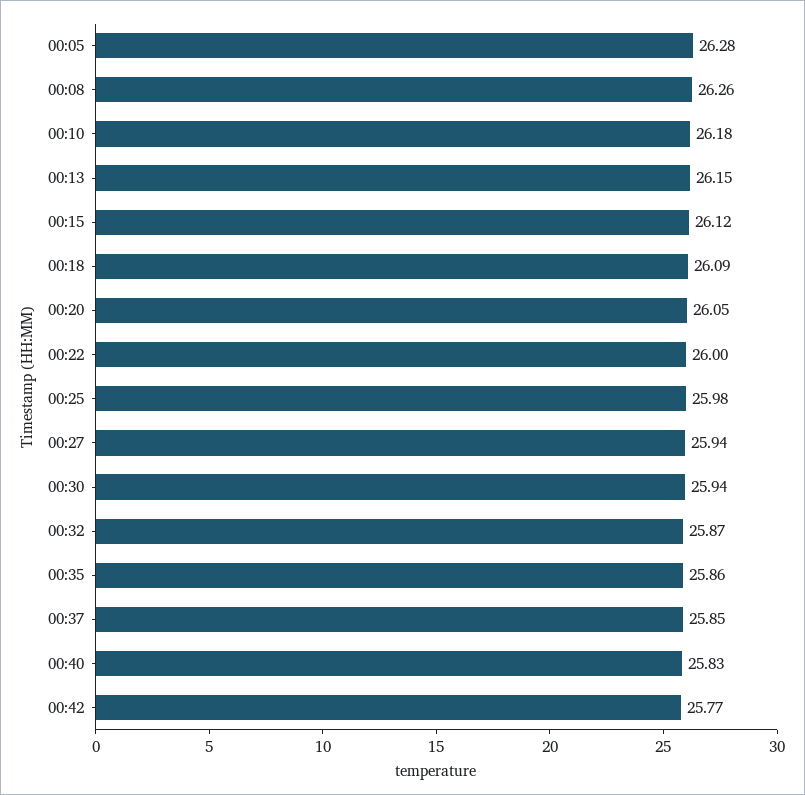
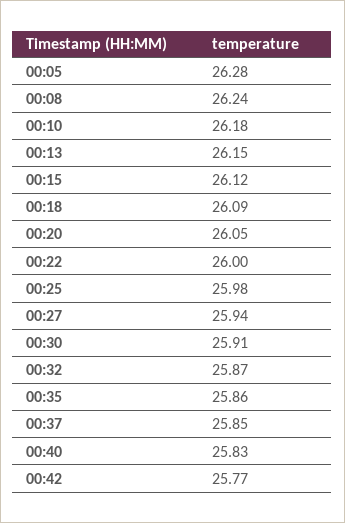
  {
    "00:05": 26.28,
-   "00:08": 26.26,
+   "00:08": 26.24,
    "00:10": 26.18,
    "00:13": 26.15,
    "00:15": 26.12,
    "00:18": 26.09,
    "00:20": 26.05,
    "00:22": 26,
    "00:25": 25.98,
    "00:27": 25.94,
-   "00:30": 25.94,
+   "00:30": 25.91,
    "00:32": 25.87,
    "00:35": 25.86,
    "00:37": 25.85,
    "00:40": 25.83,
    "00:42": 25.77
  }

